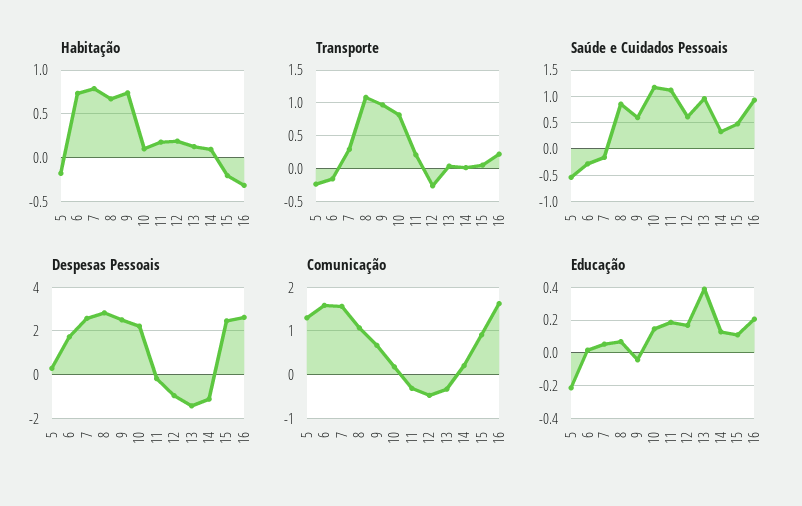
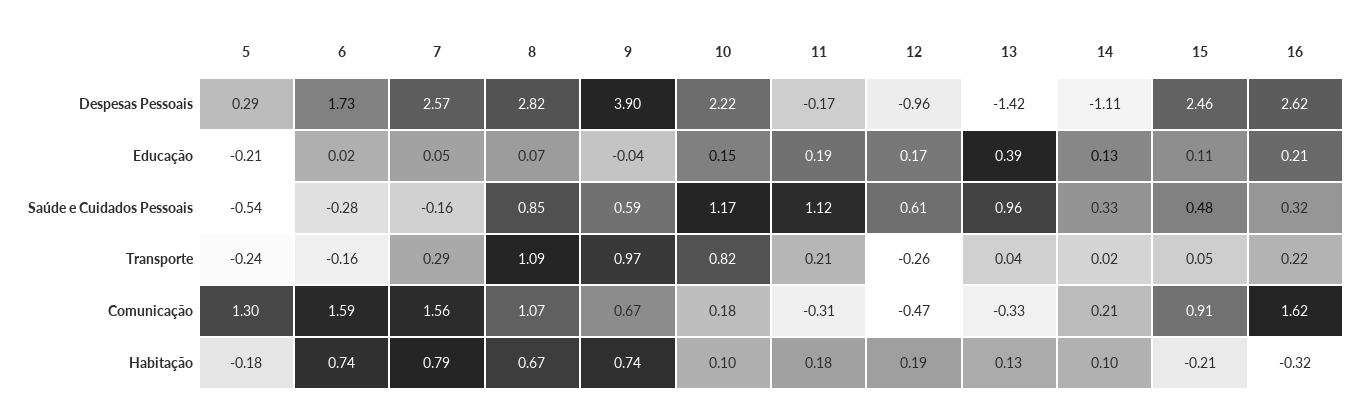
  {
    "Habitação": {
      "5": -0.18,
      "6": 0.74,
      "7": 0.79,
      "8": 0.67,
      "9": 0.74,
      "10": 0.1,
      "11": 0.18,
      "12": 0.19,
      "13": 0.13,
      "14": 0.1,
      "15": -0.21,
      "16": -0.32
    },
    "Transporte": {
      "5": -0.24,
      "6": -0.16,
      "7": 0.29,
      "8": 1.09,
      "9": 0.97,
      "10": 0.82,
      "11": 0.21,
      "12": -0.26,
      "13": 0.04,
      "14": 0.02,
      "15": 0.05,
      "16": 0.22
    },
    "Saúde e Cuidados Pessoais": {
      "5": -0.54,
      "6": -0.28,
      "7": -0.16,
      "8": 0.85,
      "9": 0.59,
      "10": 1.17,
      "11": 1.12,
      "12": 0.61,
      "13": 0.96,
      "14": 0.33,
      "15": 0.48,
-     "16": 1
+     "16": 0.32
    },
    "Despesas Pessoais": {
      "5": 0.29,
      "6": 1.73,
      "7": 2.57,
      "8": 2.82,
-     "9": 2.5,
+     "9": 3.9,
      "10": 2.22,
      "11": -0.17,
      "12": -0.96,
      "13": -1.42,
      "14": -1.11,
      "15": 2.46,
      "16": 2.62
    },
    "Comunicação": {
      "5": 1.3,
      "6": 1.59,
      "7": 1.56,
      "8": 1.07,
      "9": 0.67,
      "10": 0.18,
      "11": -0.31,
      "12": -0.47,
      "13": -0.33,
      "14": 0.21,
      "15": 0.91,
      "16": 1.62
    },
    "Educação": {
      "5": -0.21,
      "6": 0.02,
      "7": 0.05,
      "8": 0.07,
      "9": -0.04,
      "10": 0.15,
      "11": 0.19,
      "12": 0.17,
      "13": 0.39,
      "14": 0.13,
      "15": 0.11,
      "16": 0.21
    }
  }

